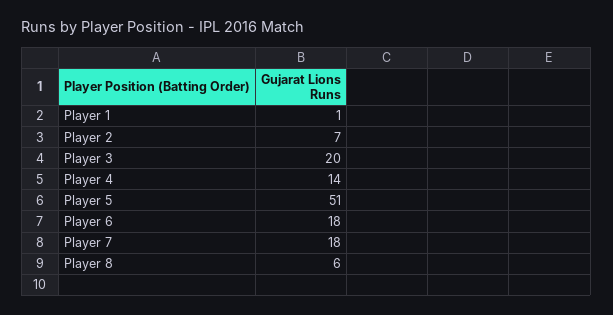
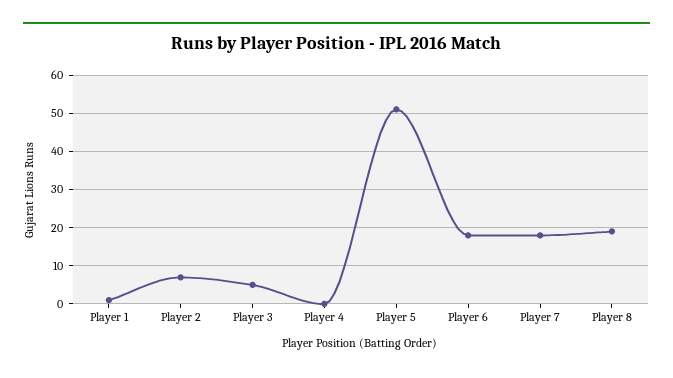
  {
    "Player 1": 1,
    "Player 2": 7,
-   "Player 3": 20,
+   "Player 3": 5,
-   "Player 4": 14,
+   "Player 4": 0,
    "Player 5": 51,
    "Player 6": 18,
    "Player 7": 18,
-   "Player 8": 6
+   "Player 8": 20
  }

